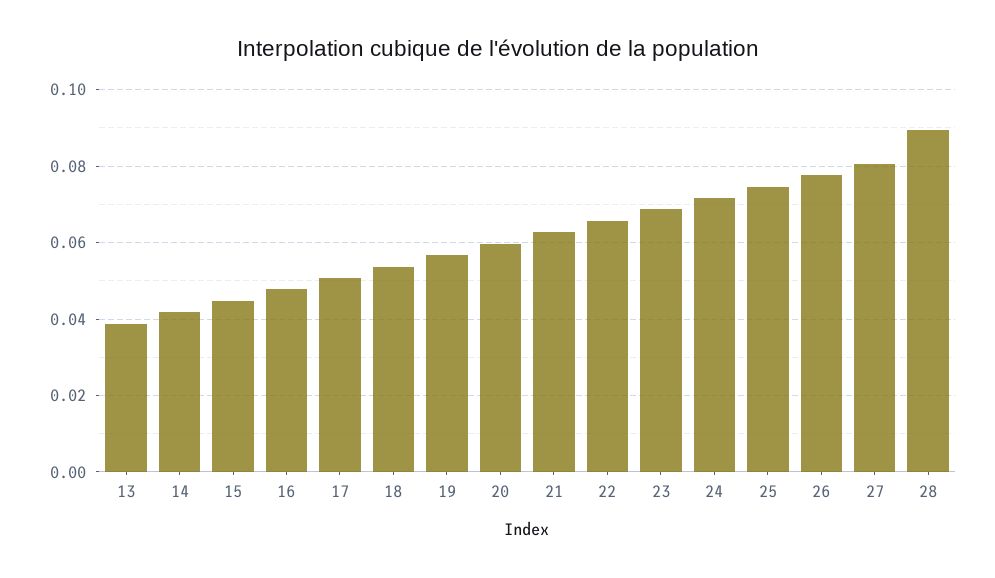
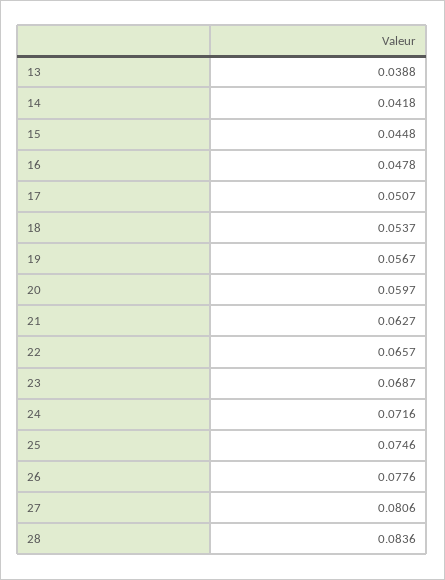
  {
    "13": 0.0388,
    "14": 0.0418,
    "15": 0.0448,
    "16": 0.0478,
    "17": 0.0507,
    "18": 0.0537,
    "19": 0.0567,
    "20": 0.0597,
    "21": 0.0627,
    "22": 0.0657,
    "23": 0.0687,
    "24": 0.0716,
    "25": 0.0746,
    "26": 0.0776,
    "27": 0.0806,
-   "28": 0.09
+   "28": 0.0836
  }

